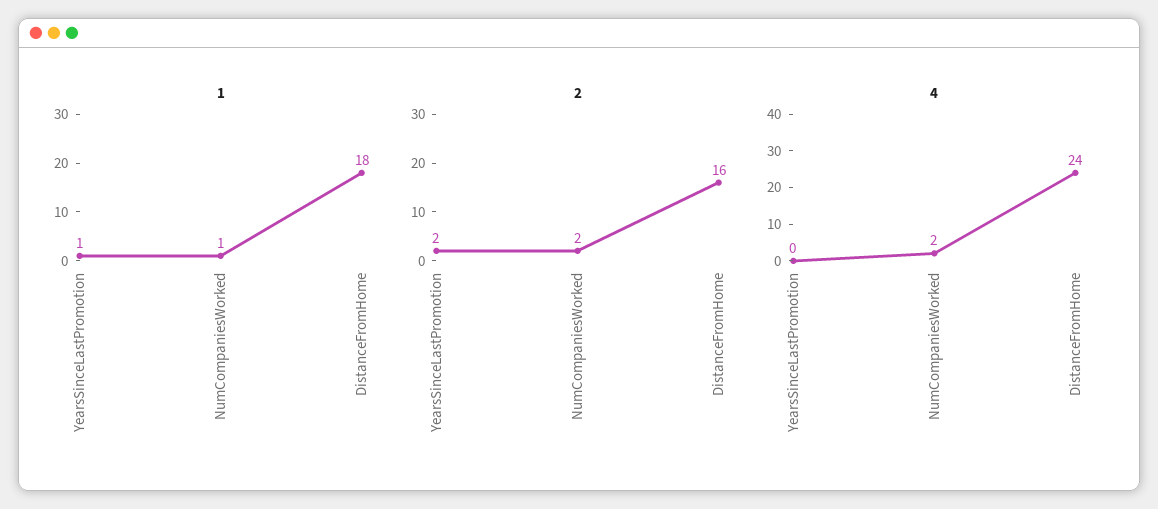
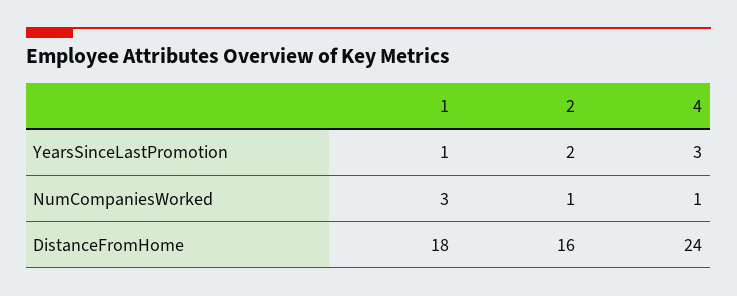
  {
    "1": {
      "YearsSinceLastPromotion": 1,
-     "NumCompaniesWorked": 1,
+     "NumCompaniesWorked": 3,
      "DistanceFromHome": 18
    },
    "2": {
      "YearsSinceLastPromotion": 2,
-     "NumCompaniesWorked": 2,
+     "NumCompaniesWorked": 1,
      "DistanceFromHome": 16
    },
    "4": {
-     "YearsSinceLastPromotion": 0,
+     "YearsSinceLastPromotion": 3,
-     "NumCompaniesWorked": 2,
+     "NumCompaniesWorked": 1,
      "DistanceFromHome": 24
    }
  }

